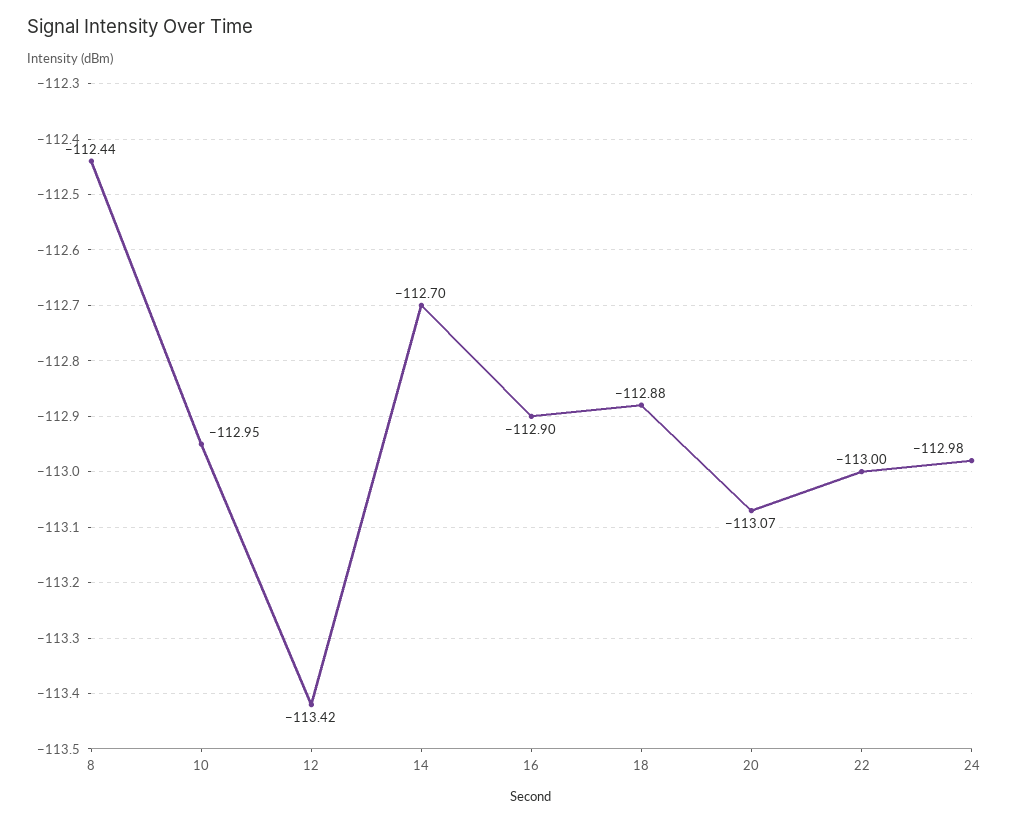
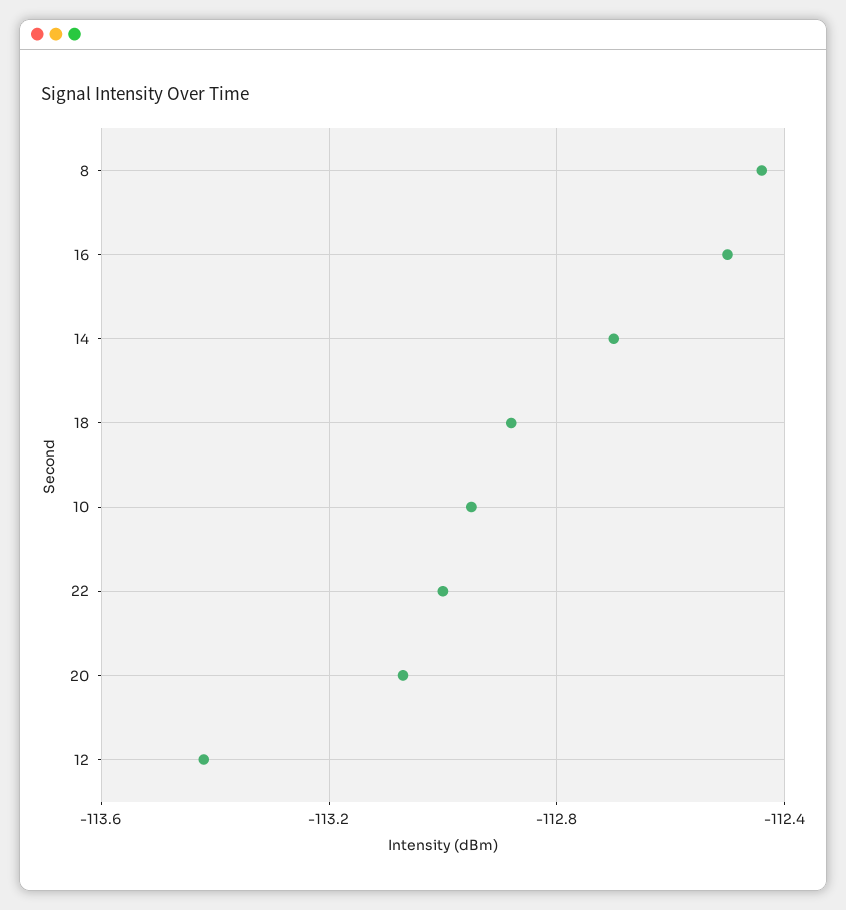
  {
    "8": -112.44,
    "10": -112.95,
    "12": -113.42,
    "14": -112.7,
-   "16": -112.9,
+   "16": -112.5,
    "18": -112.88,
    "20": -113.07,
-   "22": -113,
+   "22": -113
-   "24": -112.98
  }

